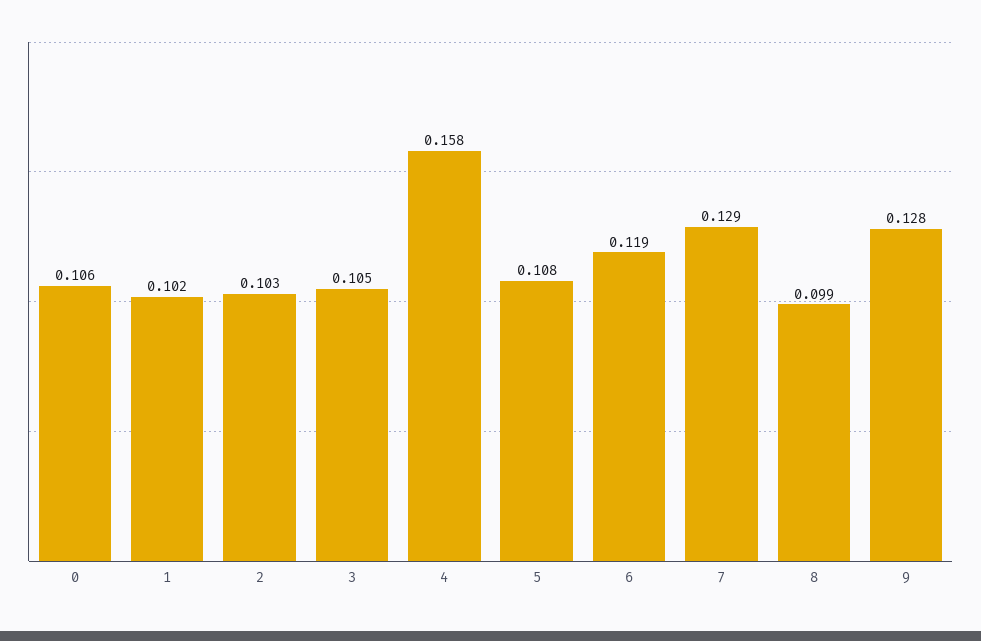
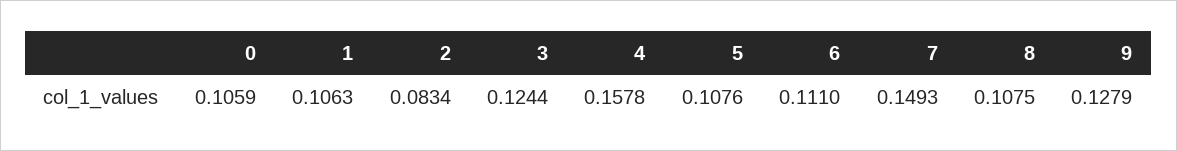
  {
    "0": 0.1059,
-   "1": 0.102,
+   "1": 0.1063,
-   "2": 0.103,
+   "2": 0.0834,
-   "3": 0.105,
+   "3": 0.1244,
    "4": 0.1578,
    "5": 0.1076,
-   "6": 0.119,
+   "6": 0.111,
-   "7": 0.129,
+   "7": 0.1493,
-   "8": 0.099,
+   "8": 0.1075,
    "9": 0.1279
  }

